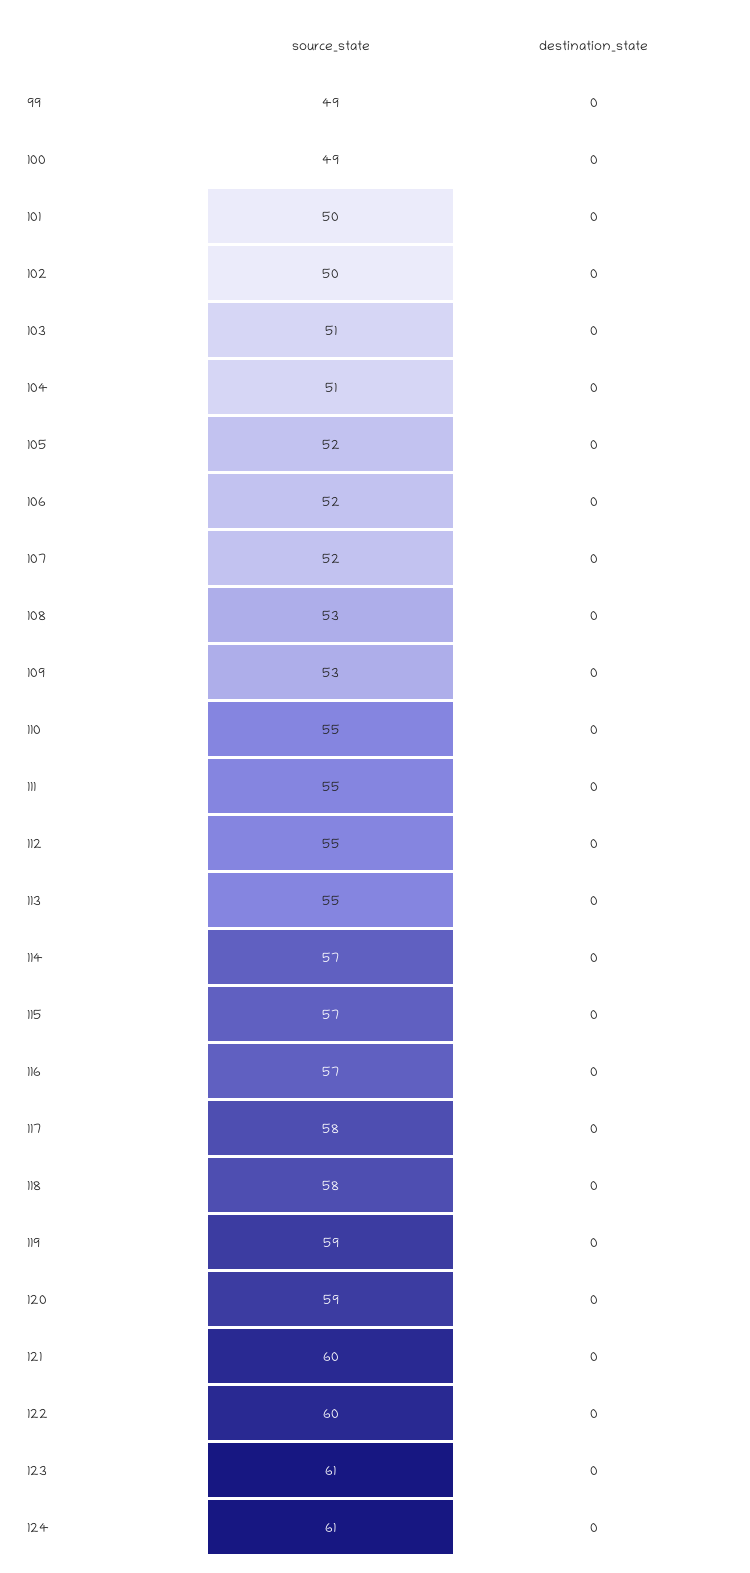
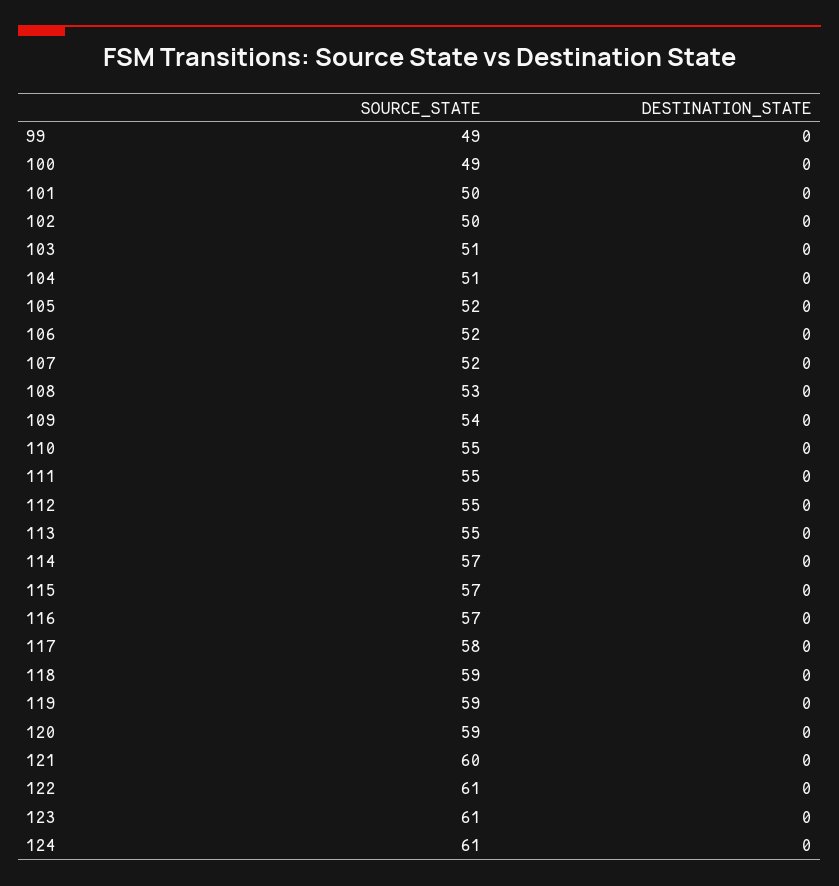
  {
    "source_state": {
      "99": 49,
      "100": 49,
      "101": 50,
      "102": 50,
      "103": 51,
      "104": 51,
      "105": 52,
      "106": 52,
      "107": 52,
      "108": 53,
-     "109": 53,
+     "109": 54,
      "110": 55,
      "111": 55,
      "112": 55,
      "113": 55,
      "114": 57,
      "115": 57,
      "116": 57,
      "117": 58,
-     "118": 58,
+     "118": 59,
      "119": 59,
      "120": 59,
      "121": 60,
-     "122": 60,
+     "122": 61,
      "123": 61,
      "124": 61
    },
    "destination_state": {
      "99": 0,
      "100": 0,
      "101": 0,
      "102": 0,
      "103": 0,
      "104": 0,
      "105": 0,
      "106": 0,
      "107": 0,
      "108": 0,
      "109": 0,
      "110": 0,
      "111": 0,
      "112": 0,
      "113": 0,
      "114": 0,
      "115": 0,
      "116": 0,
      "117": 0,
      "118": 0,
      "119": 0,
      "120": 0,
      "121": 0,
      "122": 0,
      "123": 0,
      "124": 0
    }
  }

